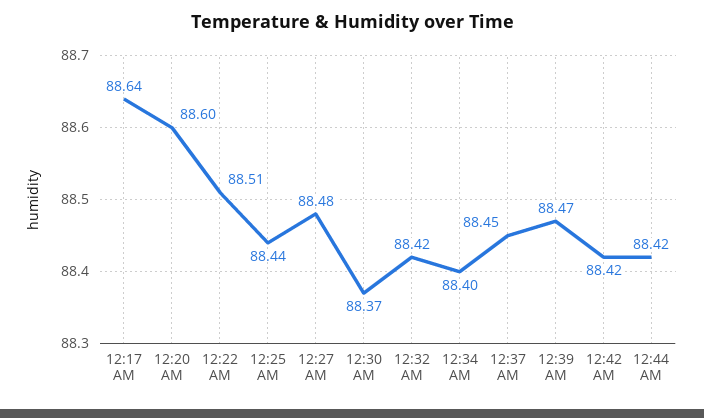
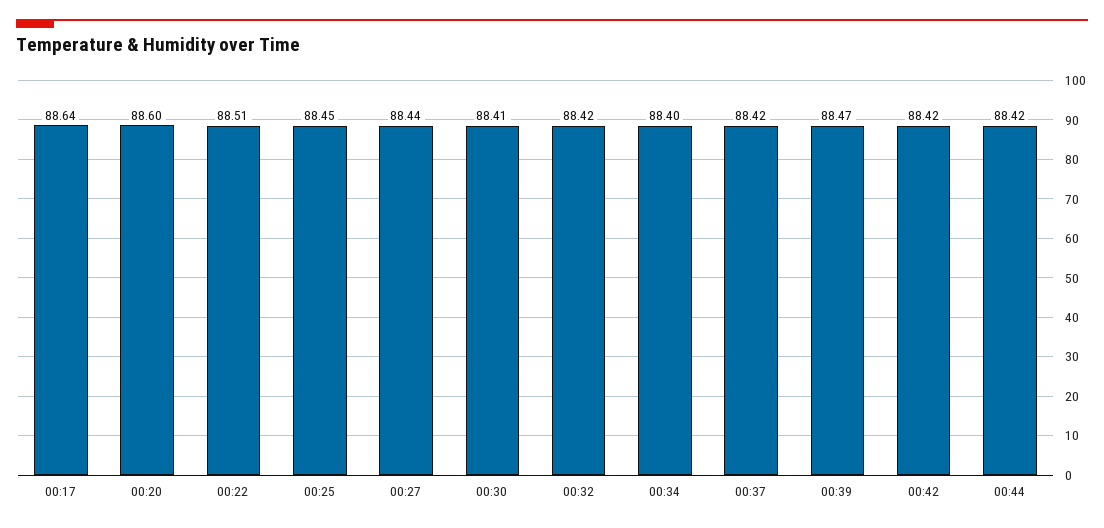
  {
    "12:17 AM": 88.64,
    "12:20 AM": 88.6,
    "12:22 AM": 88.51,
-   "12:25 AM": 88.44,
+   "12:25 AM": 88.45,
-   "12:27 AM": 88.48,
+   "12:27 AM": 88.44,
-   "12:30 AM": 88.37,
+   "12:30 AM": 88.41,
    "12:32 AM": 88.42,
    "12:34 AM": 88.4,
-   "12:37 AM": 88.45,
+   "12:37 AM": 88.42,
    "12:39 AM": 88.47,
    "12:42 AM": 88.42,
    "12:44 AM": 88.42
  }

